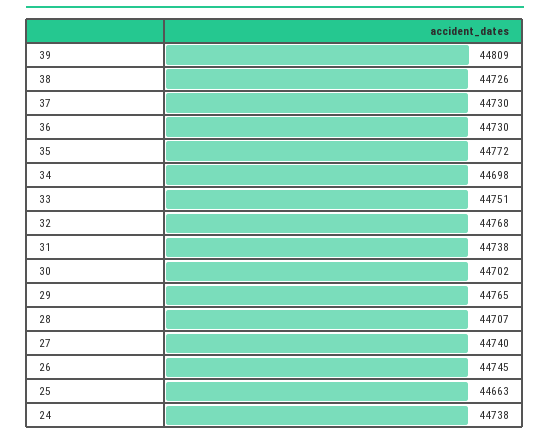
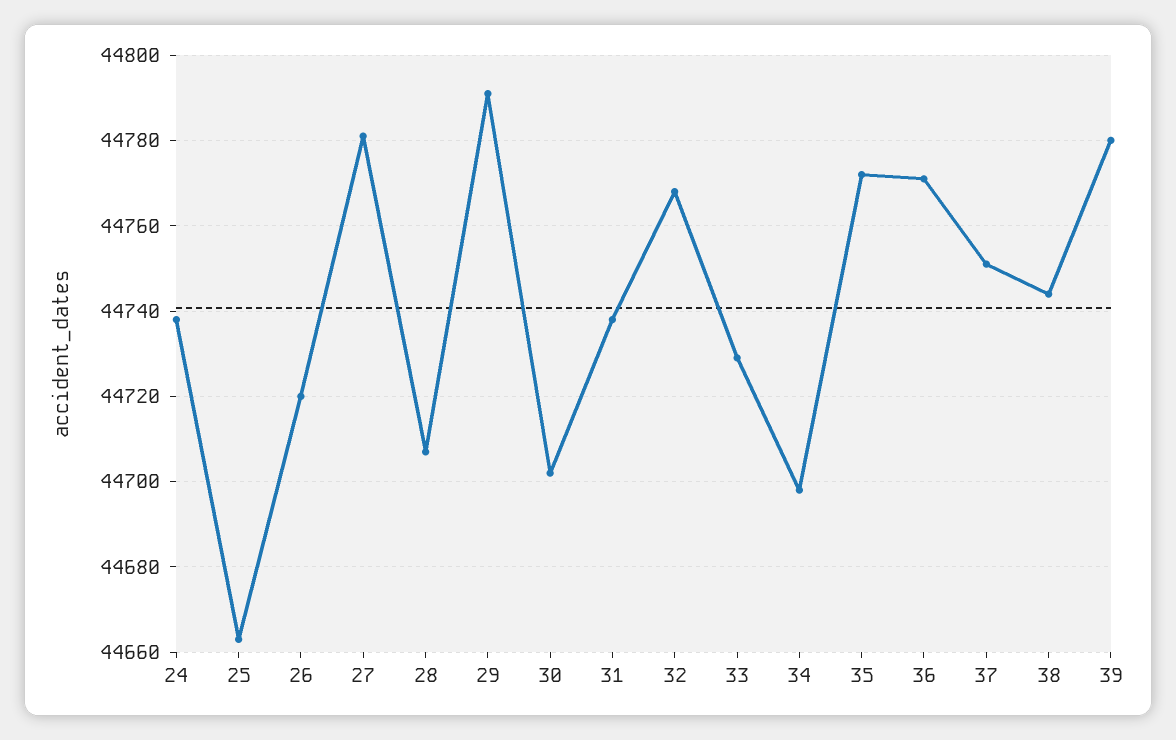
  {
-   "39": 44809,
+   "39": 44780,
-   "38": 44726,
+   "38": 44745,
-   "37": 44730,
+   "37": 44750,
-   "36": 44730,
+   "36": 44770,
    "35": 44772,
    "34": 44698,
-   "33": 44751,
+   "33": 44730,
    "32": 44768,
    "31": 44738,
    "30": 44702,
-   "29": 44765,
+   "29": 44790,
    "28": 44707,
-   "27": 44740,
+   "27": 44780,
-   "26": 44745,
+   "26": 44720,
    "25": 44663,
    "24": 44738
  }

